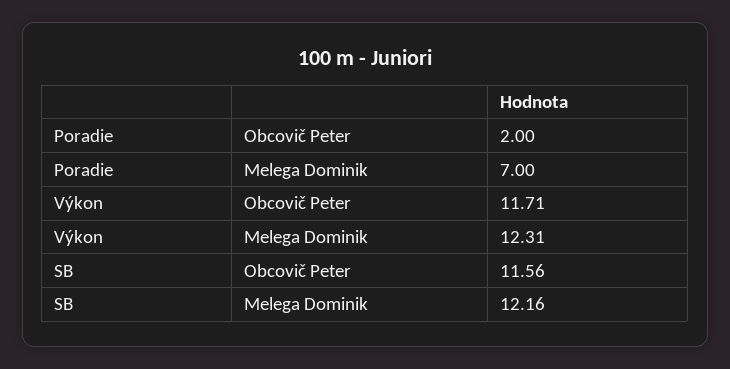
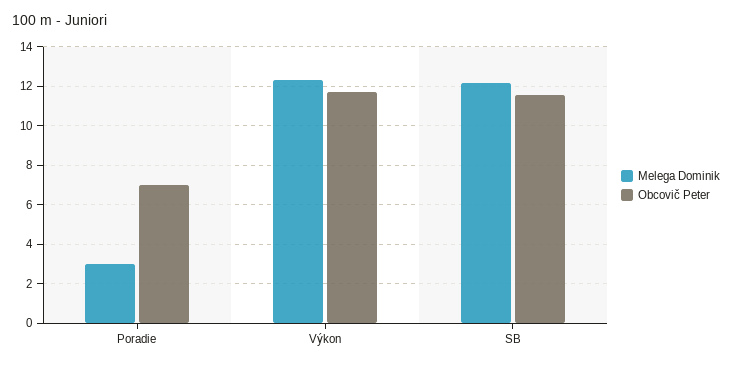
  {
    "Obcovič Peter": {
-     "Poradie": 2,
+     "Poradie": 7,
      "Výkon": 11.71,
      "SB": 11.56
    },
    "Melega Dominik": {
-     "Poradie": 7,
+     "Poradie": 3,
      "Výkon": 12.31,
      "SB": 12.16
    }
  }

